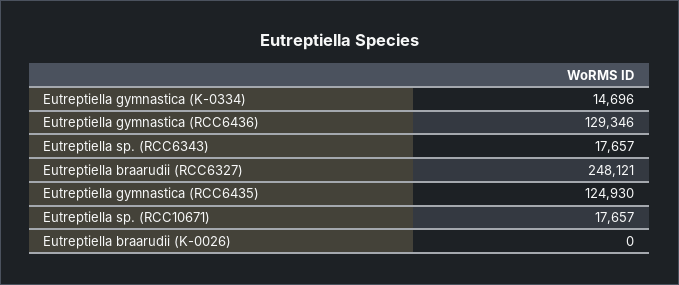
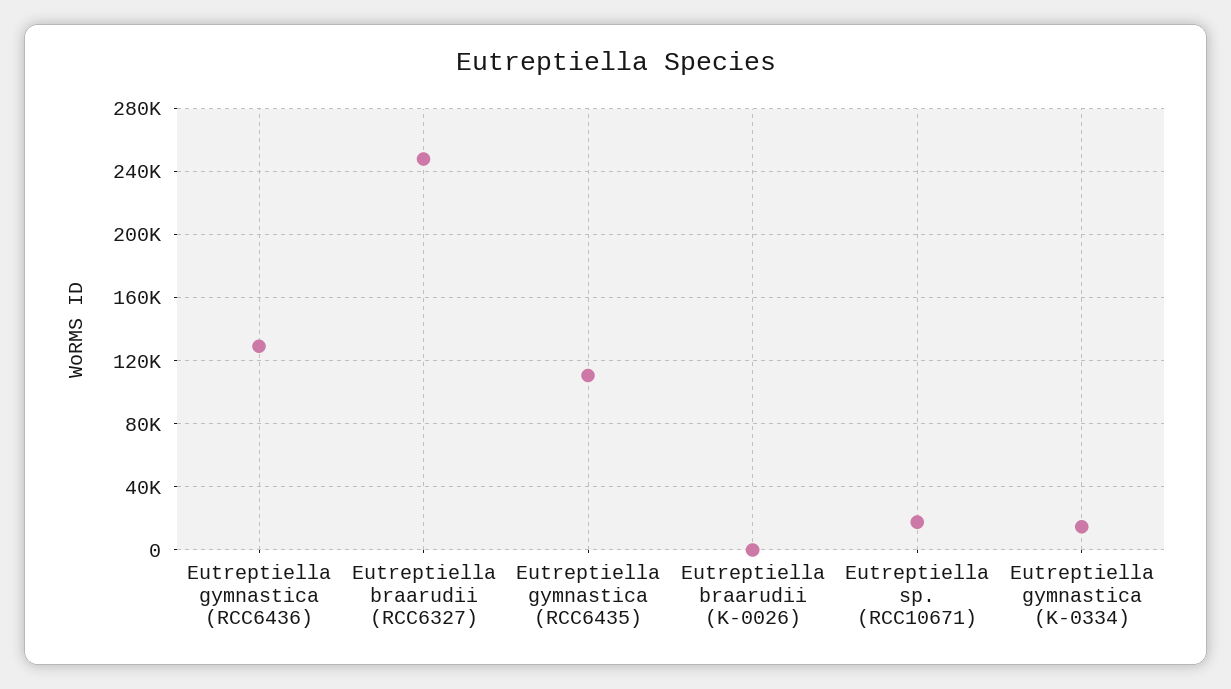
  {
    "Eutreptiella gymnastica (K-0334)": 14696,
    "Eutreptiella gymnastica (RCC6436)": 129346,
-   "Eutreptiella sp. (RCC6343)": 17657,
    "Eutreptiella braarudii (RCC6327)": 248121,
-   "Eutreptiella gymnastica (RCC6435)": 124930,
+   "Eutreptiella gymnastica (RCC6435)": 110000,
    "Eutreptiella sp. (RCC10671)": 17657,
    "Eutreptiella braarudii (K-0026)": 0
  }

